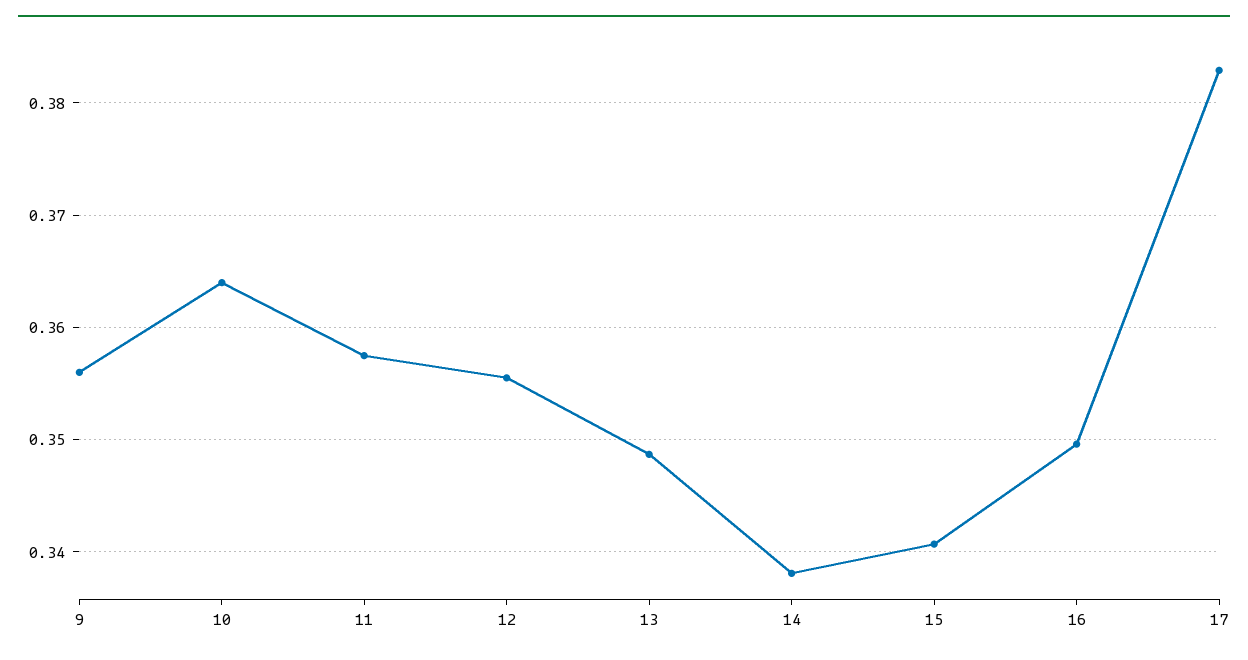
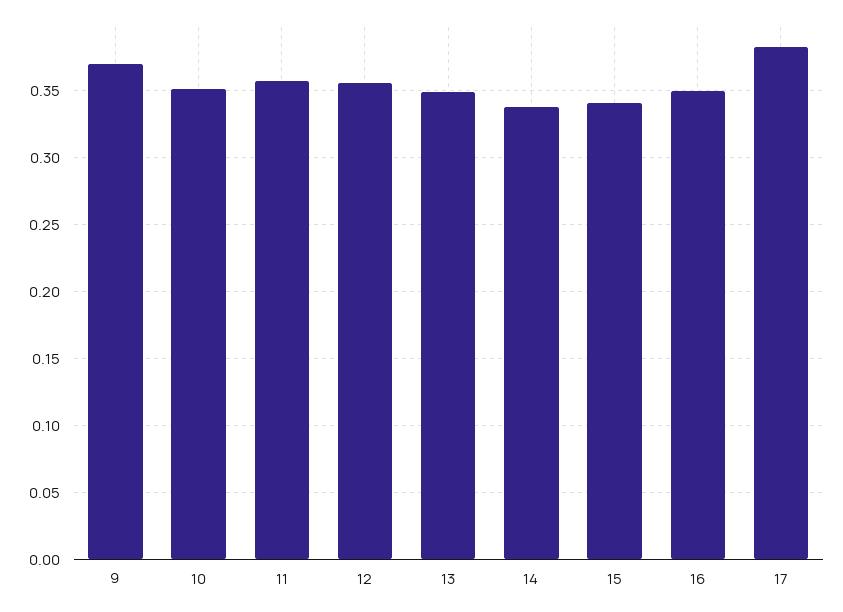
  {
-   "9": 0.356,
+   "9": 0.37,
-   "10": 0.364,
+   "10": 0.35,
    "11": 0.358,
    "12": 0.356,
    "13": 0.349,
    "14": 0.338,
    "15": 0.341,
    "16": 0.35,
    "17": 0.383
  }

